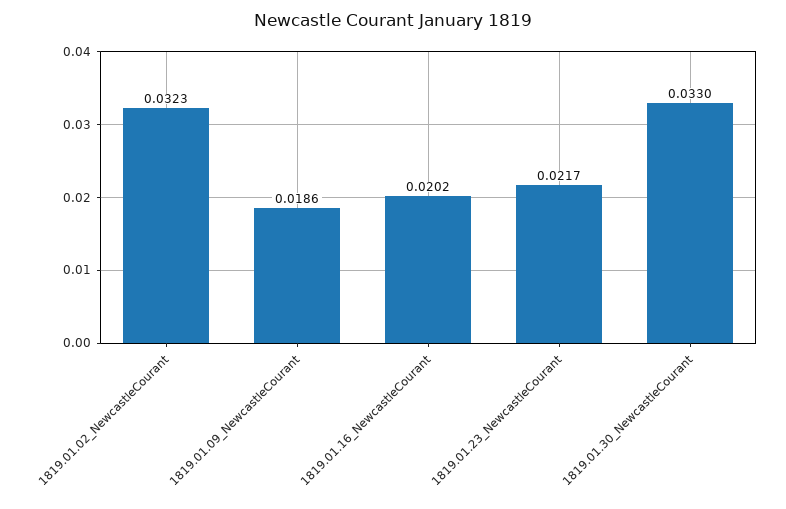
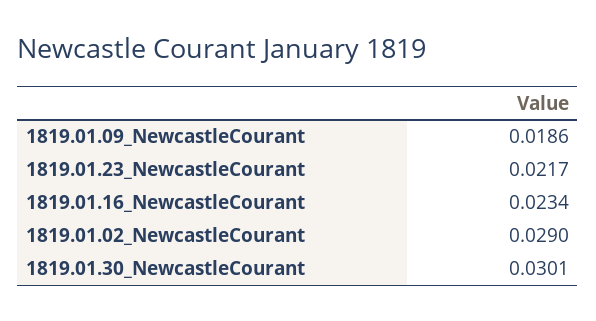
  {
-   "1819.01.02_NewcastleCourant": 0.0323,
+   "1819.01.02_NewcastleCourant": 0.029,
    "1819.01.09_NewcastleCourant": 0.0186,
-   "1819.01.16_NewcastleCourant": 0.0202,
+   "1819.01.16_NewcastleCourant": 0.0234,
    "1819.01.23_NewcastleCourant": 0.0217,
-   "1819.01.30_NewcastleCourant": 0.033
+   "1819.01.30_NewcastleCourant": 0.0301
  }

